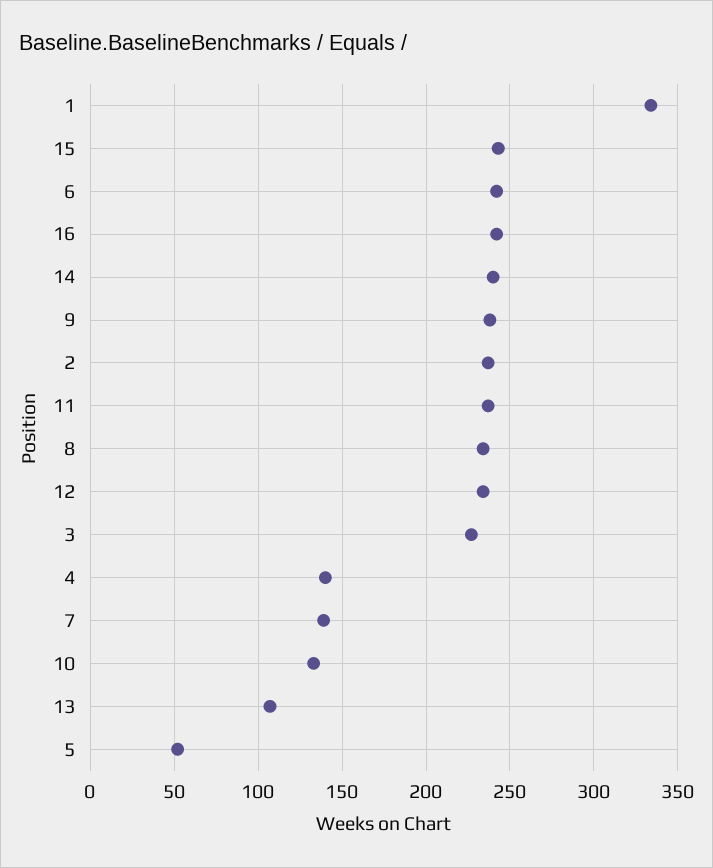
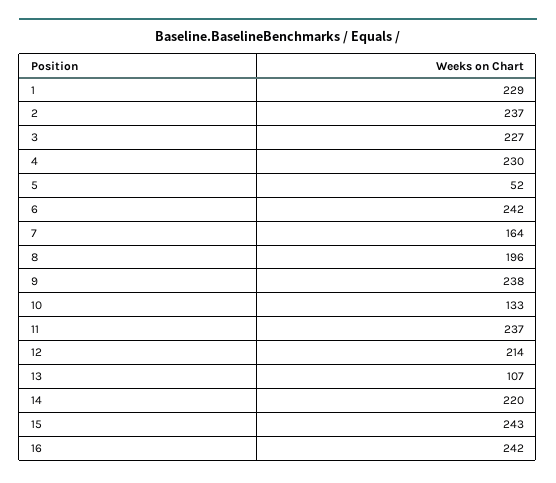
  {
-   "1": 335,
+   "1": 229,
    "15": 243,
    "6": 242,
    "16": 242,
-   "14": 240,
+   "14": 220,
    "9": 238,
    "2": 237,
    "11": 237,
-   "8": 235,
+   "8": 196,
-   "12": 235,
+   "12": 214,
    "3": 227,
-   "4": 140,
+   "4": 230,
-   "7": 140,
+   "7": 164,
    "10": 133,
    "13": 107,
    "5": 52
  }

